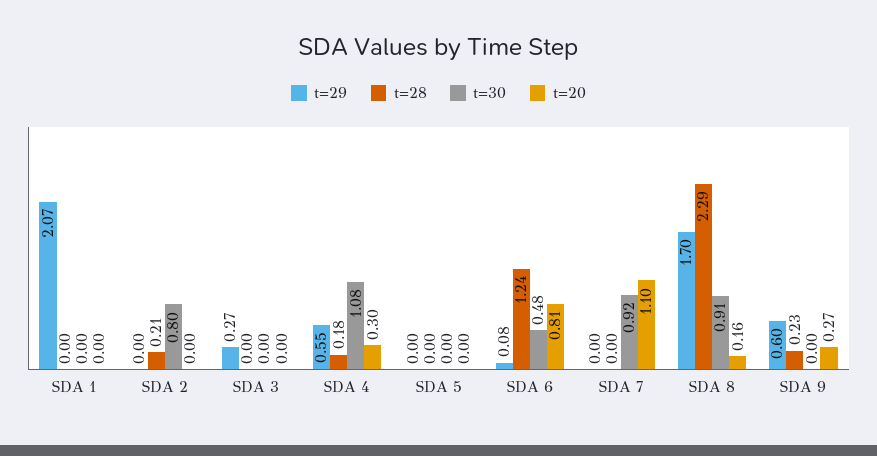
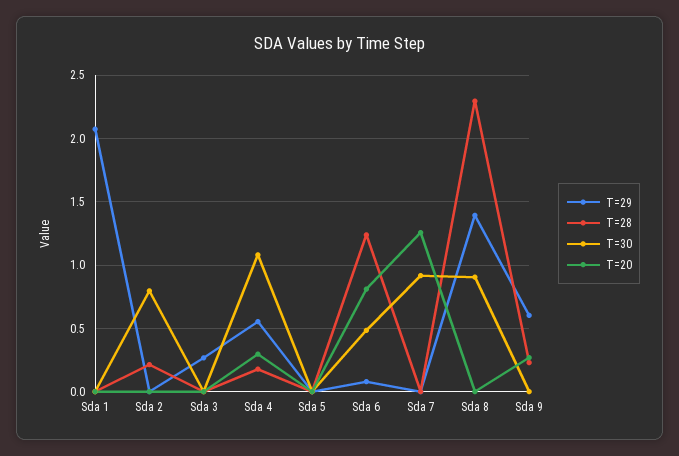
  {
    "t=29": {
      "SDA 1": 2.07,
      "SDA 2": 0,
      "SDA 3": 0.27,
      "SDA 4": 0.55,
      "SDA 5": 0,
      "SDA 6": 0.08,
      "SDA 7": 0,
-     "SDA 8": 1.7,
+     "SDA 8": 1.4,
      "SDA 9": 0.6
    },
    "t=28": {
      "SDA 1": 0,
      "SDA 2": 0.21,
      "SDA 3": 0,
      "SDA 4": 0.18,
      "SDA 5": 0,
      "SDA 6": 1.24,
      "SDA 7": 0,
      "SDA 8": 2.29,
      "SDA 9": 0.23
    },
    "t=30": {
      "SDA 1": 0,
      "SDA 2": 0.8,
      "SDA 3": 0,
      "SDA 4": 1.08,
      "SDA 5": 0,
      "SDA 6": 0.48,
      "SDA 7": 0.92,
      "SDA 8": 0.91,
      "SDA 9": 0
    },
    "t=20": {
      "SDA 1": 0,
      "SDA 2": 0,
      "SDA 3": 0,
      "SDA 4": 0.3,
      "SDA 5": 0,
      "SDA 6": 0.81,
-     "SDA 7": 1.1,
+     "SDA 7": 1.25,
-     "SDA 8": 0.16,
+     "SDA 8": 0,
      "SDA 9": 0.27
    }
  }

